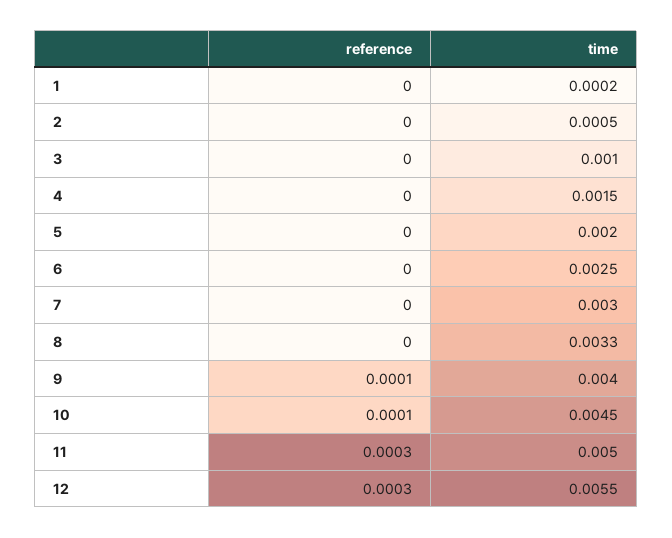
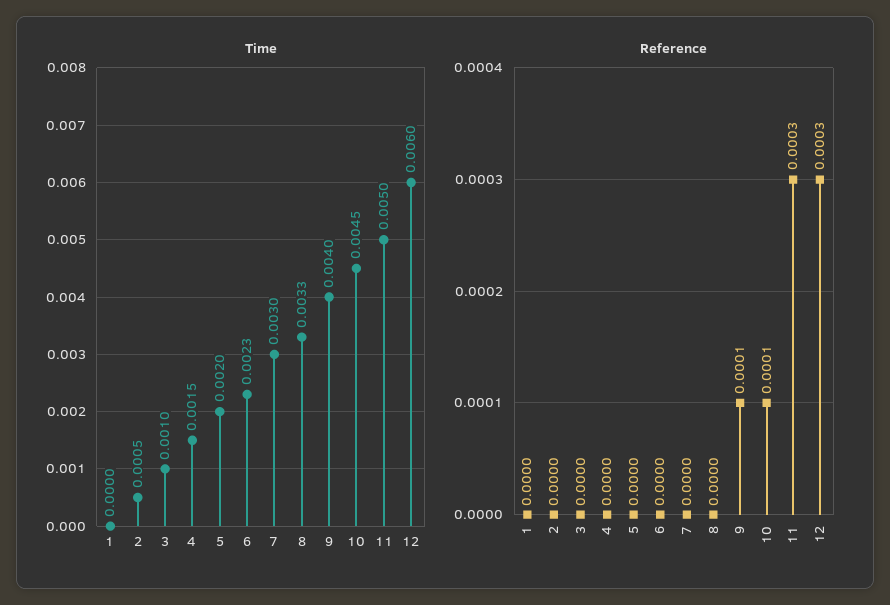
  {
    "reference": {
      "1": 0,
      "2": 0,
      "3": 0,
      "4": 0,
      "5": 0,
      "6": 0,
      "7": 0,
      "8": 0,
      "9": 0.0001,
      "10": 0.0001,
      "11": 0.0003,
      "12": 0.0003
    },
    "time": {
-     "1": 0.0002,
+     "1": 0,
      "2": 0.0005,
      "3": 0.001,
      "4": 0.0015,
      "5": 0.002,
-     "6": 0.0025,
+     "6": 0.0023,
      "7": 0.003,
      "8": 0.0033,
      "9": 0.004,
      "10": 0.0045,
      "11": 0.005,
-     "12": 0.0055
+     "12": 0.006
    }
  }

